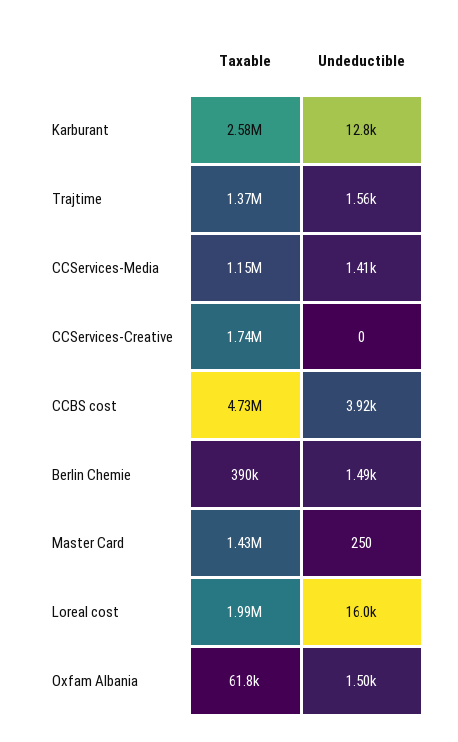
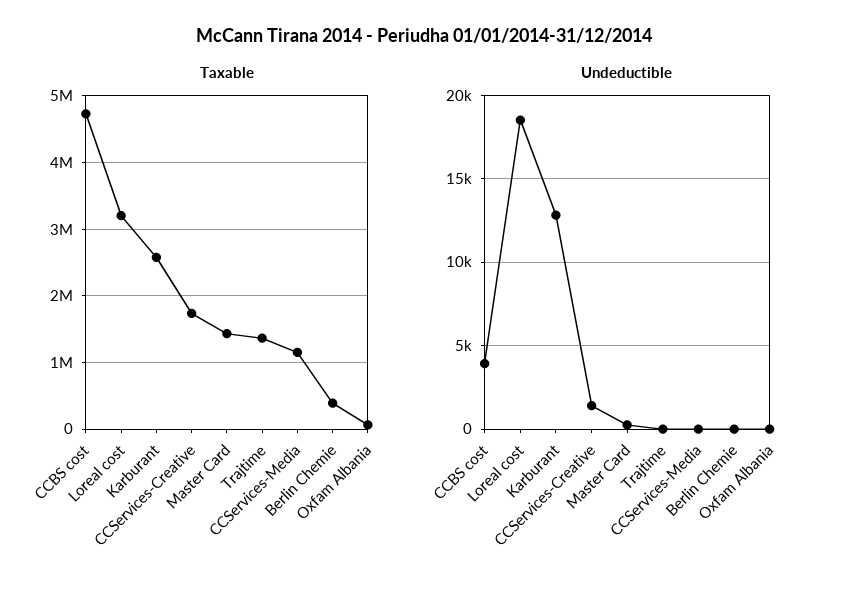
  {
    "Taxable": {
      "Karburant": 2580000,
      "Trajtime": 1370000,
      "CCServices-Media": 1150000,
      "CCServices-Creative": 1740000,
      "CCBS cost": 4730000,
      "Berlin Chemie": 390000,
      "Master Card": 1430000,
-     "Loreal cost": 1990000,
+     "Loreal cost": 3200000,
      "Oxfam Albania": 61800
    },
    "Undeductible": {
      "Karburant": 12800,
-     "Trajtime": 1560,
+     "Trajtime": 0,
-     "CCServices-Media": 1410,
+     "CCServices-Media": 0,
-     "CCServices-Creative": 0,
+     "CCServices-Creative": 1500,
      "CCBS cost": 3920,
-     "Berlin Chemie": 1490,
+     "Berlin Chemie": 0,
      "Master Card": 250,
-     "Loreal cost": 16000,
+     "Loreal cost": 18500,
-     "Oxfam Albania": 1500
+     "Oxfam Albania": 0
    }
  }

